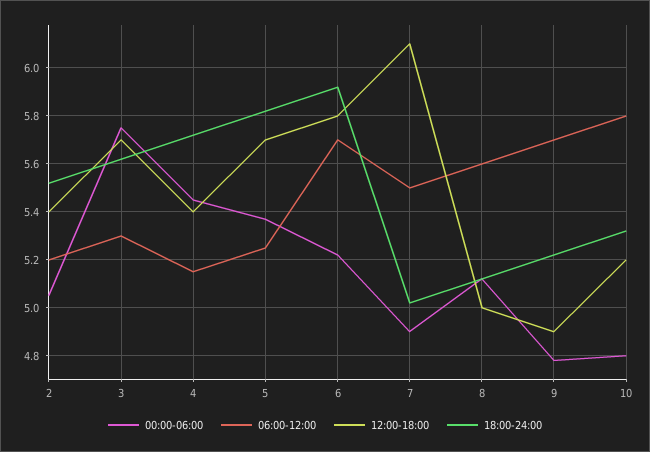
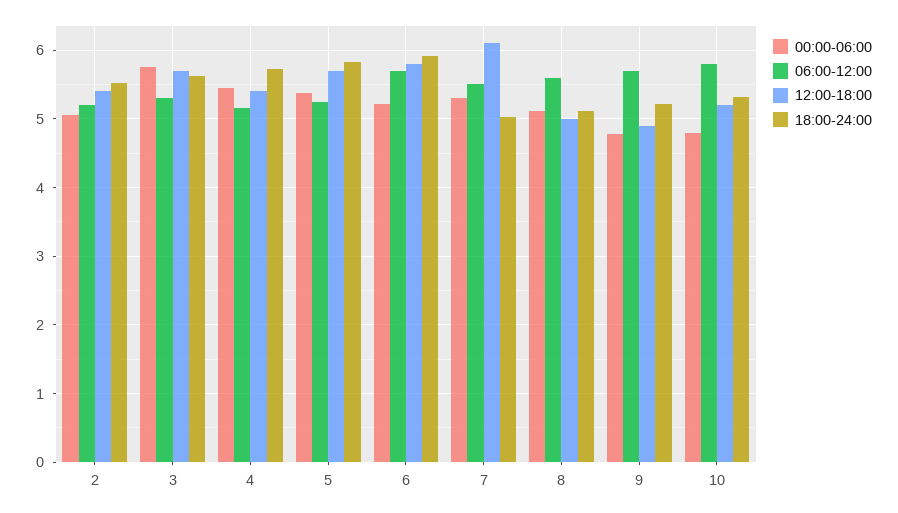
  {
    "00:00-06:00": {
      "2": 5.05,
      "3": 5.75,
      "4": 5.45,
      "5": 5.35,
      "6": 5.2,
-     "7": 4.9,
+     "7": 5.3,
      "8": 5.1,
      "9": 4.8,
      "10": 4.8
    },
    "06:00-12:00": {
      "2": 5.2,
      "3": 5.3,
      "4": 5.15,
      "5": 5.25,
      "6": 5.7,
      "7": 5.5,
      "8": 5.6,
      "9": 5.7,
      "10": 5.8
    },
    "12:00-18:00": {
      "2": 5.4,
      "3": 5.7,
      "4": 5.4,
      "5": 5.7,
      "6": 5.8,
      "7": 6.1,
      "8": 5,
      "9": 4.9,
      "10": 5.2
    },
    "18:00-24:00": {
      "2": 5.5,
      "3": 5.6,
      "4": 5.7,
      "5": 5.8,
      "6": 5.9,
      "7": 5,
      "8": 5.1,
      "9": 5.2,
      "10": 5.3
    }
  }

